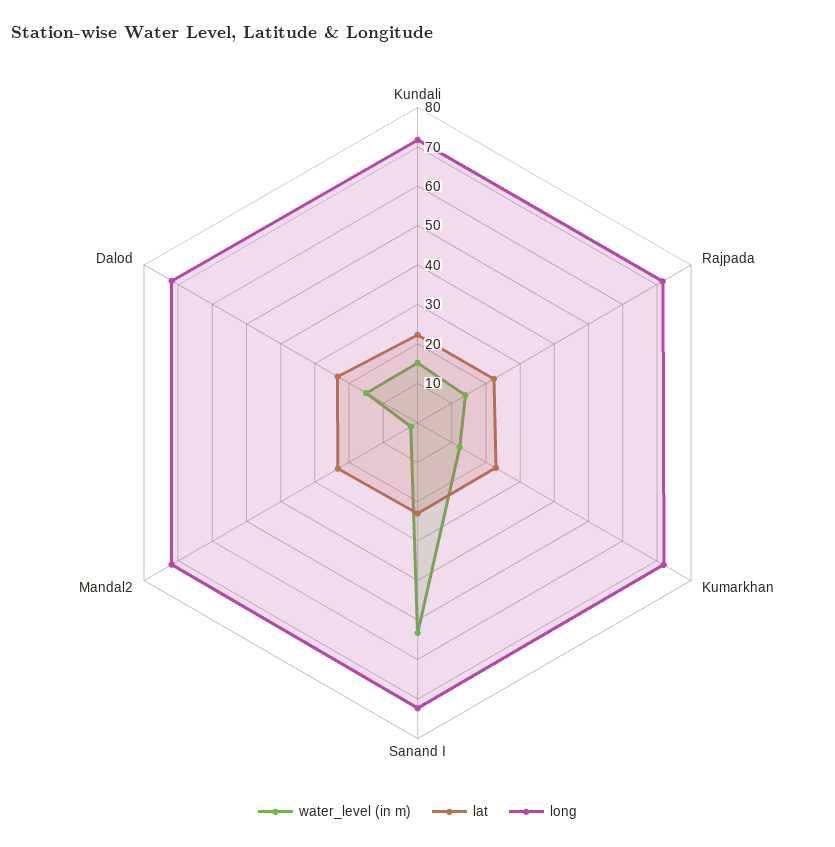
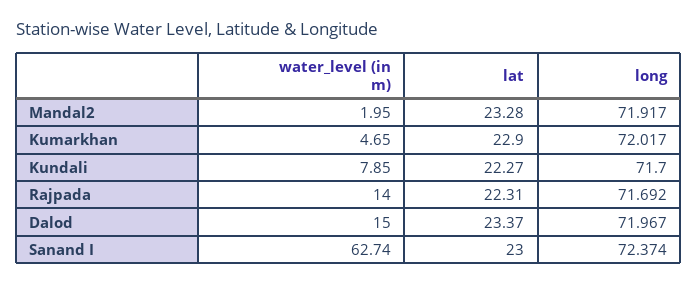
  {
    "water_level (in m)": {
-     "Kundali": 15,
+     "Kundali": 7.85,
      "Rajpada": 14,
-     "Kumarkhan": 12.5,
+     "Kumarkhan": 4.65,
-     "Sanand I": 52.5,
+     "Sanand I": 62.74,
      "Mandal2": 1.95,
      "Dalod": 15
    },
    "lat": {
      "Kundali": 22.27,
      "Rajpada": 22.31,
      "Kumarkhan": 22.9,
      "Sanand I": 23,
      "Mandal2": 23.28,
      "Dalod": 23.37
    },
    "long": {
      "Kundali": 71.7,
      "Rajpada": 71.692,
      "Kumarkhan": 72.017,
      "Sanand I": 72.374,
      "Mandal2": 71.917,
      "Dalod": 71.967
    }
  }

